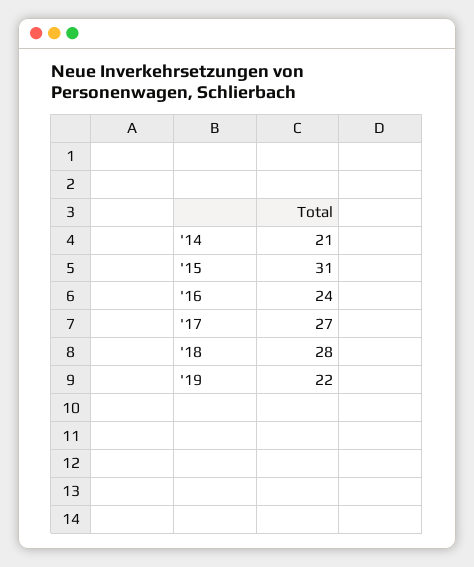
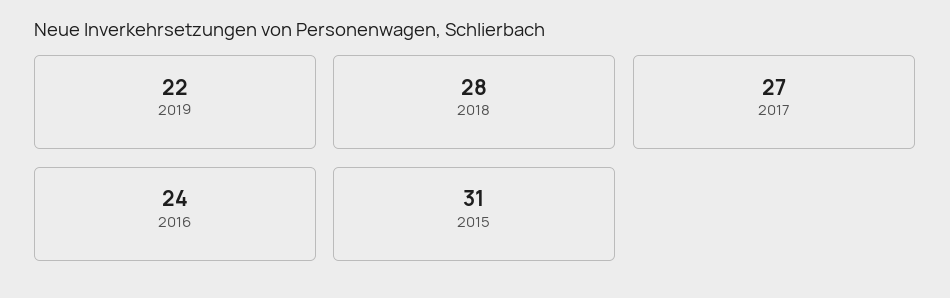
  {
-   "'14": 21,
    "'15": 31,
    "'16": 24,
    "'17": 27,
    "'18": 28,
    "'19": 22
  }

